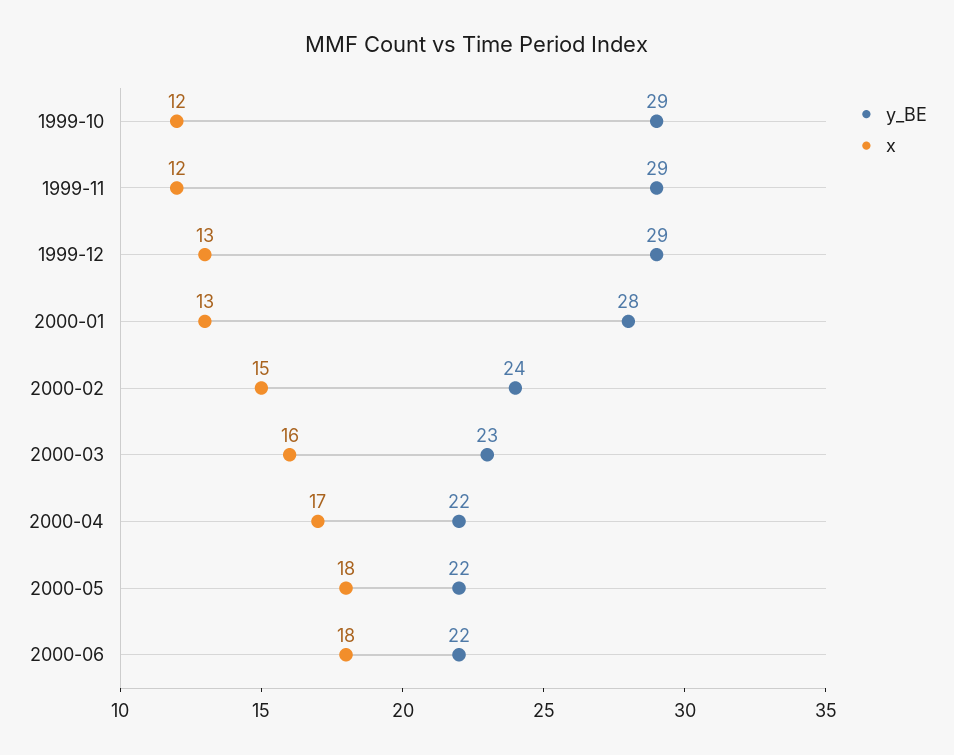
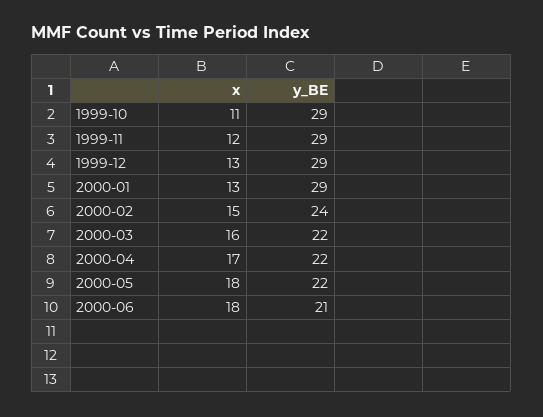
  {
    "y_BE": {
      "1999-10": 29,
      "1999-11": 29,
      "1999-12": 29,
-     "2000-01": 28,
+     "2000-01": 29,
      "2000-02": 24,
-     "2000-03": 23,
+     "2000-03": 22,
      "2000-04": 22,
      "2000-05": 22,
-     "2000-06": 22
+     "2000-06": 21
    },
    "x": {
-     "1999-10": 12,
+     "1999-10": 11,
      "1999-11": 12,
      "1999-12": 13,
      "2000-01": 13,
      "2000-02": 15,
      "2000-03": 16,
      "2000-04": 17,
      "2000-05": 18,
      "2000-06": 18
    }
  }

